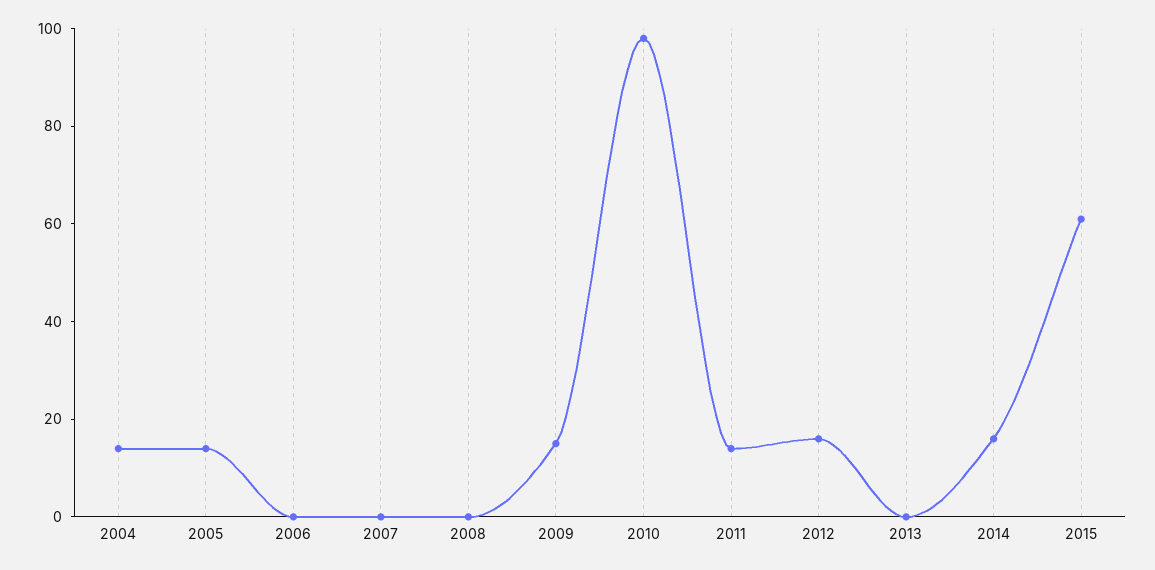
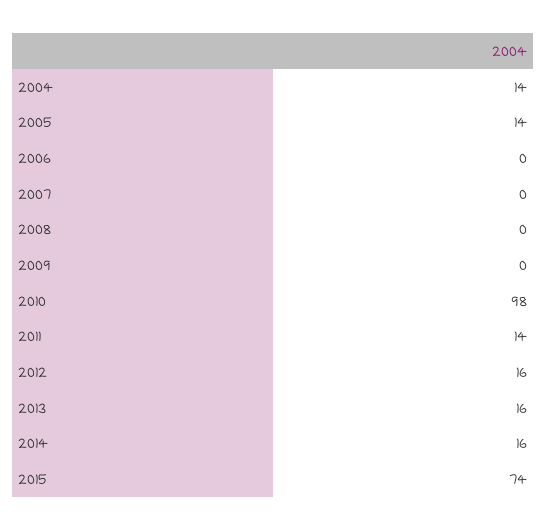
  {
    "2004": 14,
    "2005": 14,
    "2006": 0,
    "2007": 0,
    "2008": 0,
-   "2009": 15,
+   "2009": 0,
    "2010": 98,
    "2011": 14,
    "2012": 16,
-   "2013": 0,
+   "2013": 16,
    "2014": 16,
-   "2015": 60
+   "2015": 74
  }

